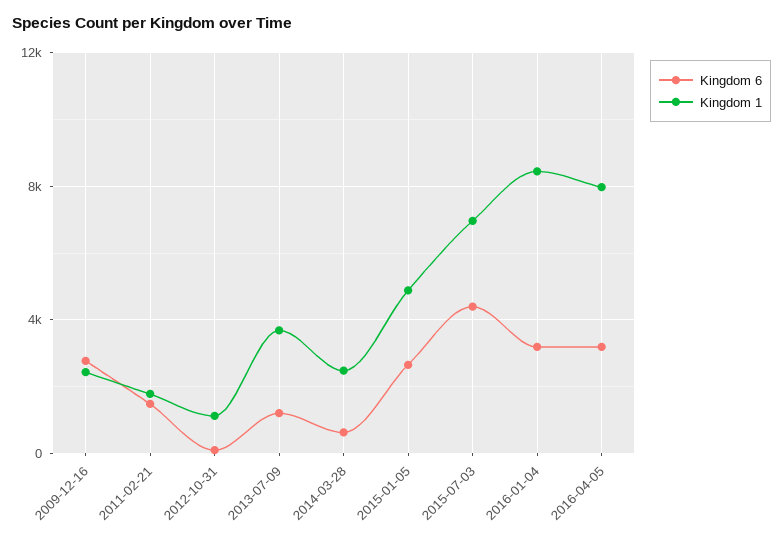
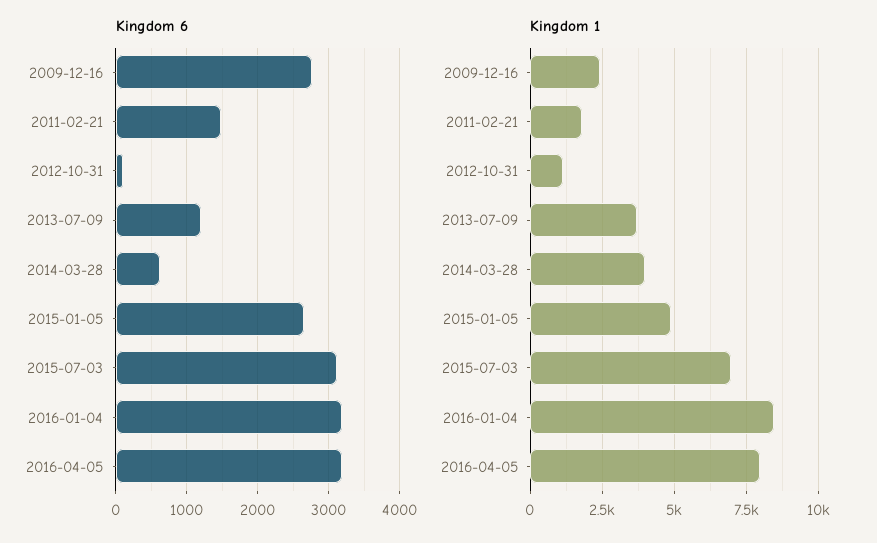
  {
    "Kingdom 6": {
      "2009-12-16": 2800,
      "2011-02-21": 1500,
      "2012-10-31": 100,
      "2013-07-09": 1200,
      "2014-03-28": 600,
      "2015-01-05": 2700,
-     "2015-07-03": 4500,
+     "2015-07-03": 3100,
      "2016-01-04": 3200,
      "2016-04-05": 3200
    },
    "Kingdom 1": {
      "2009-12-16": 2500,
      "2011-02-21": 1750,
      "2012-10-31": 1000,
      "2013-07-09": 3750,
-     "2014-03-28": 2500,
+     "2014-03-28": 4000,
      "2015-01-05": 5000,
      "2015-07-03": 7000,
      "2016-01-04": 8500,
      "2016-04-05": 8000
    }
  }

